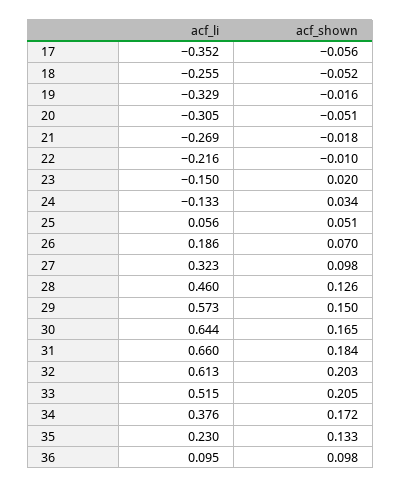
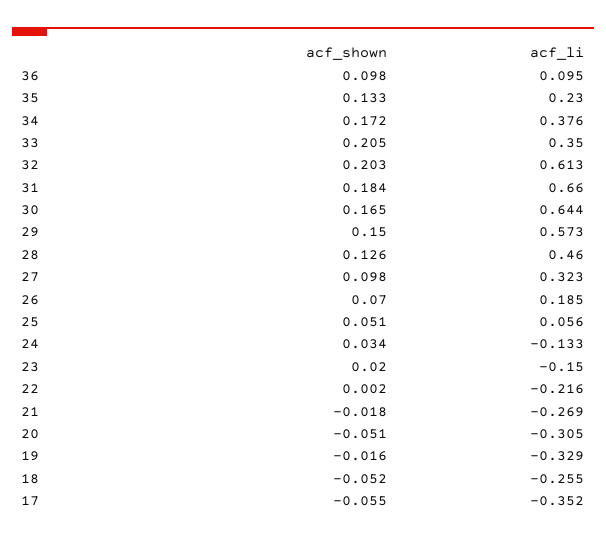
  {
    "acf_li": {
      "17": -0.352,
      "18": -0.255,
      "19": -0.329,
      "20": -0.305,
      "21": -0.269,
      "22": -0.216,
      "23": -0.15,
      "24": -0.133,
      "25": 0.056,
-     "26": 0.186,
+     "26": 0.185,
      "27": 0.323,
      "28": 0.46,
      "29": 0.573,
      "30": 0.644,
      "31": 0.66,
      "32": 0.613,
-     "33": 0.515,
+     "33": 0.35,
      "34": 0.376,
      "35": 0.23,
      "36": 0.095
    },
    "acf_shown": {
-     "17": -0.056,
+     "17": -0.055,
      "18": -0.052,
      "19": -0.016,
      "20": -0.051,
      "21": -0.018,
-     "22": -0.01,
+     "22": 0.002,
      "23": 0.02,
      "24": 0.034,
      "25": 0.051,
      "26": 0.07,
      "27": 0.098,
      "28": 0.126,
      "29": 0.15,
      "30": 0.165,
      "31": 0.184,
      "32": 0.203,
      "33": 0.205,
      "34": 0.172,
      "35": 0.133,
      "36": 0.098
    }
  }

